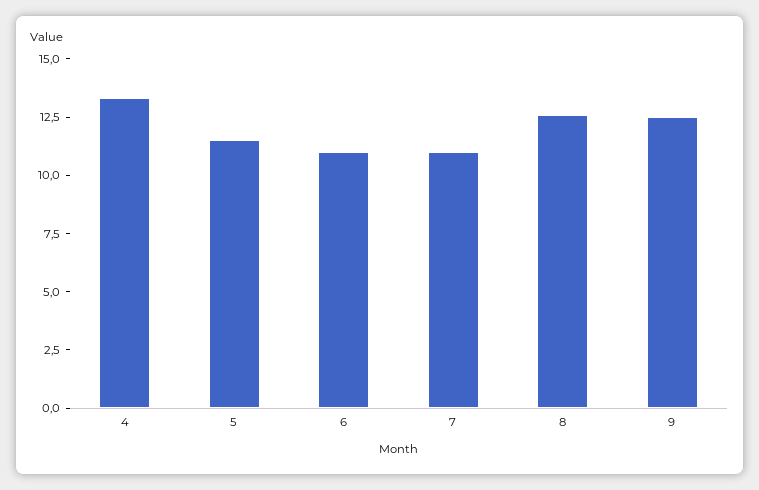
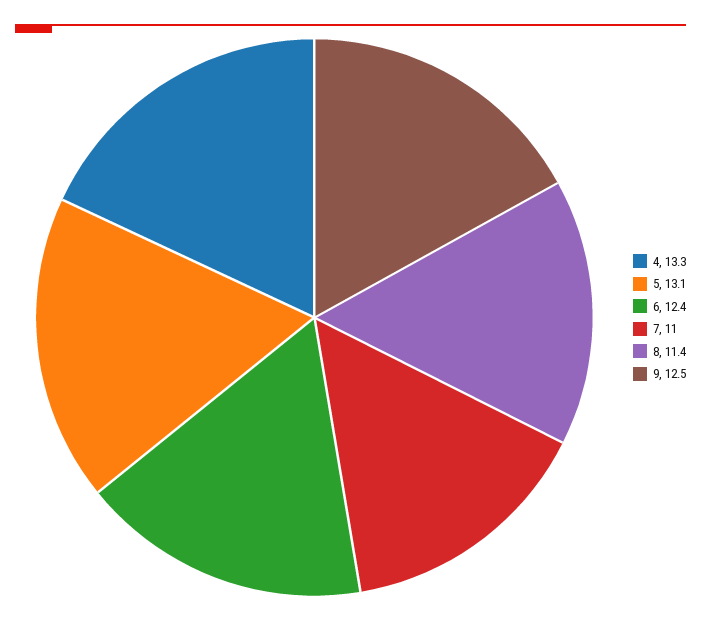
  {
    "4": 13.3,
-   "5": 11.5,
+   "5": 13.1,
-   "6": 11,
+   "6": 12.4,
    "7": 11,
-   "8": 12.5,
+   "8": 11.4,
    "9": 12.5
  }

